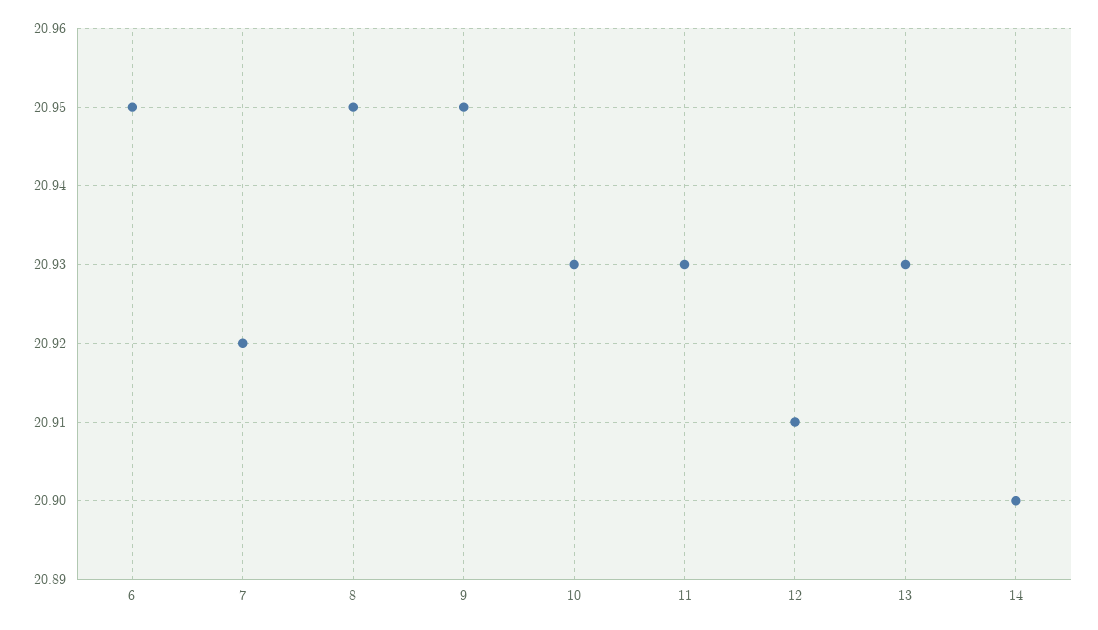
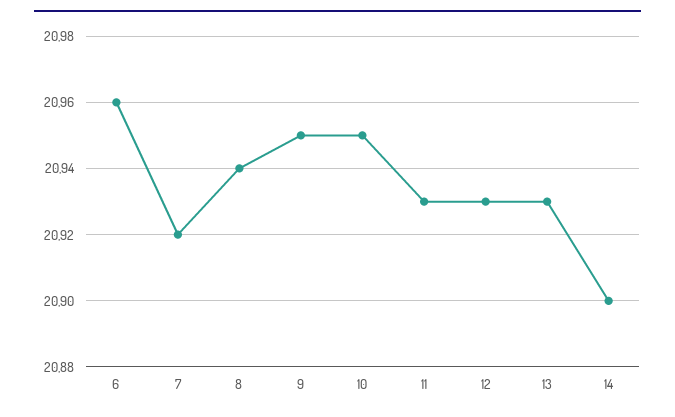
  {
-   "6": 20.95,
+   "6": 20.96,
    "7": 20.92,
-   "8": 20.95,
+   "8": 20.94,
    "9": 20.95,
-   "10": 20.93,
+   "10": 20.95,
    "11": 20.93,
-   "12": 20.91,
+   "12": 20.93,
    "13": 20.93,
    "14": 20.9
  }

